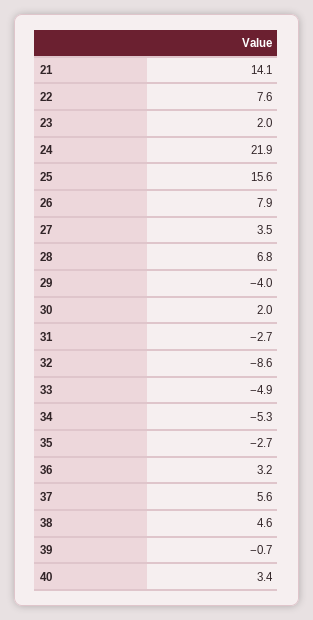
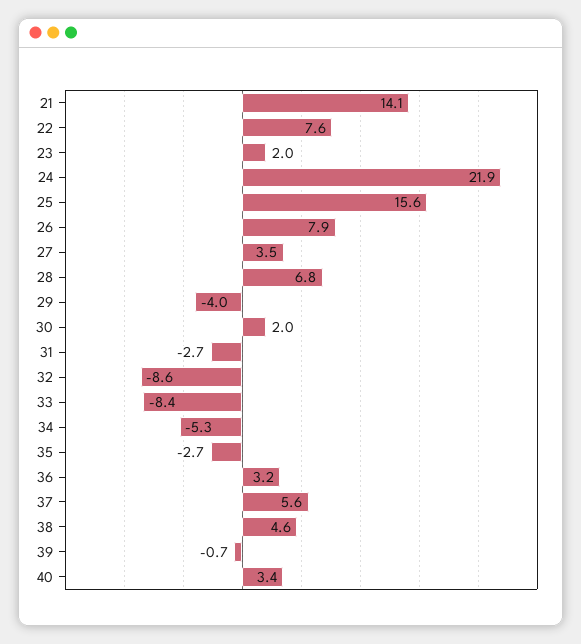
  {
    "21": 14.1,
    "22": 7.6,
    "23": 2,
    "24": 21.9,
    "25": 15.6,
    "26": 7.9,
    "27": 3.5,
    "28": 6.8,
    "29": -4,
    "30": 2,
    "31": -2.7,
    "32": -8.6,
-   "33": -4.9,
+   "33": -8.4,
    "34": -5.3,
    "35": -2.7,
    "36": 3.2,
    "37": 5.6,
    "38": 4.6,
    "39": -0.7,
    "40": 3.4
  }

